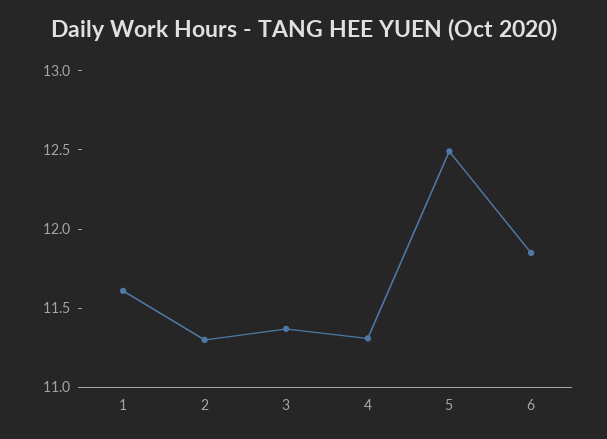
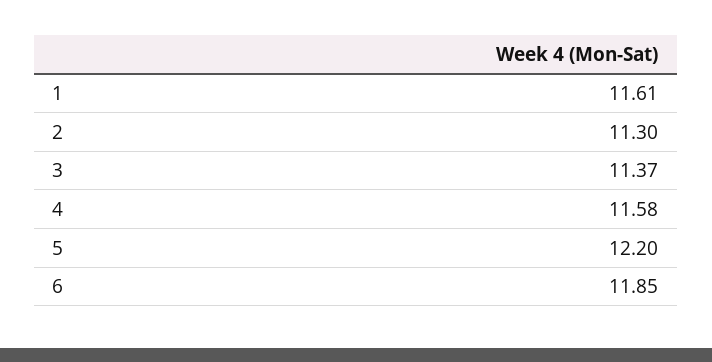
  {
    "1": 11.61,
    "2": 11.3,
    "3": 11.37,
-   "4": 11.3,
+   "4": 11.58,
-   "5": 12.5,
+   "5": 12.2,
    "6": 11.85
  }

